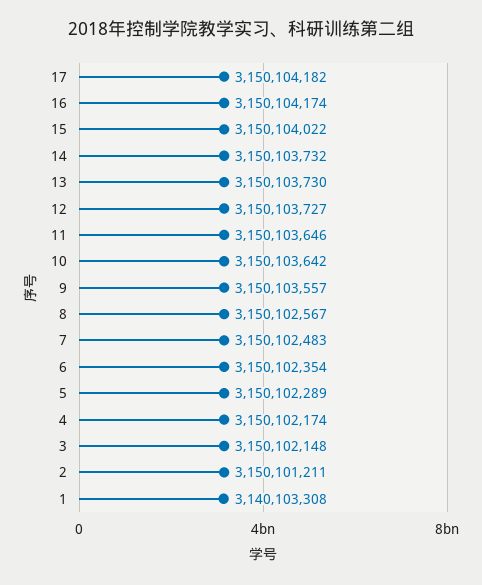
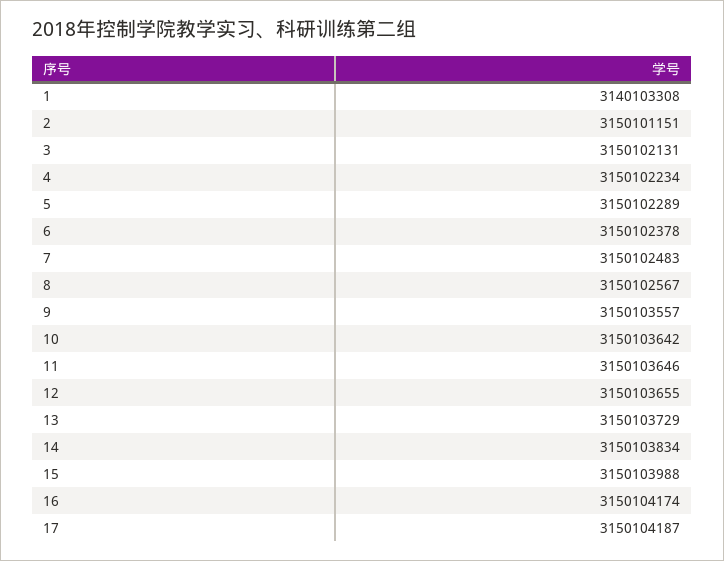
  {
-   "17": 3150104182,
+   "17": 3150104187,
    "16": 3150104174,
-   "15": 3150104022,
+   "15": 3150103988,
-   "14": 3150103732,
+   "14": 3150103834,
-   "13": 3150103730,
+   "13": 3150103729,
-   "12": 3150103727,
+   "12": 3150103655,
    "11": 3150103646,
    "10": 3150103642,
    "9": 3150103557,
    "8": 3150102567,
    "7": 3150102483,
-   "6": 3150102354,
+   "6": 3150102378,
    "5": 3150102289,
-   "4": 3150102174,
+   "4": 3150102234,
-   "3": 3150102148,
+   "3": 3150102131,
-   "2": 3150101211,
+   "2": 3150101151,
    "1": 3140103308
  }

